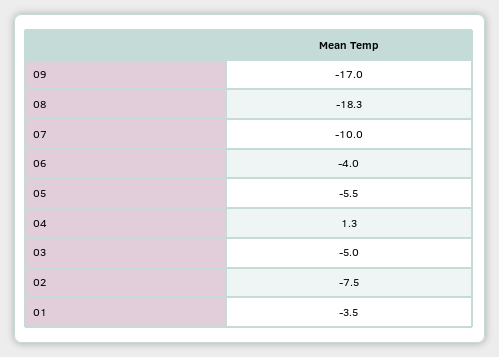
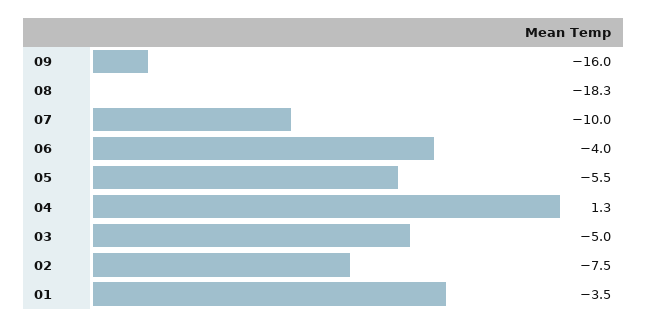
  {
-   "09": -17,
+   "09": -16,
    "08": -18.3,
    "07": -10,
    "06": -4,
    "05": -5.5,
    "04": 1.3,
    "03": -5,
    "02": -7.5,
    "01": -3.5
  }

